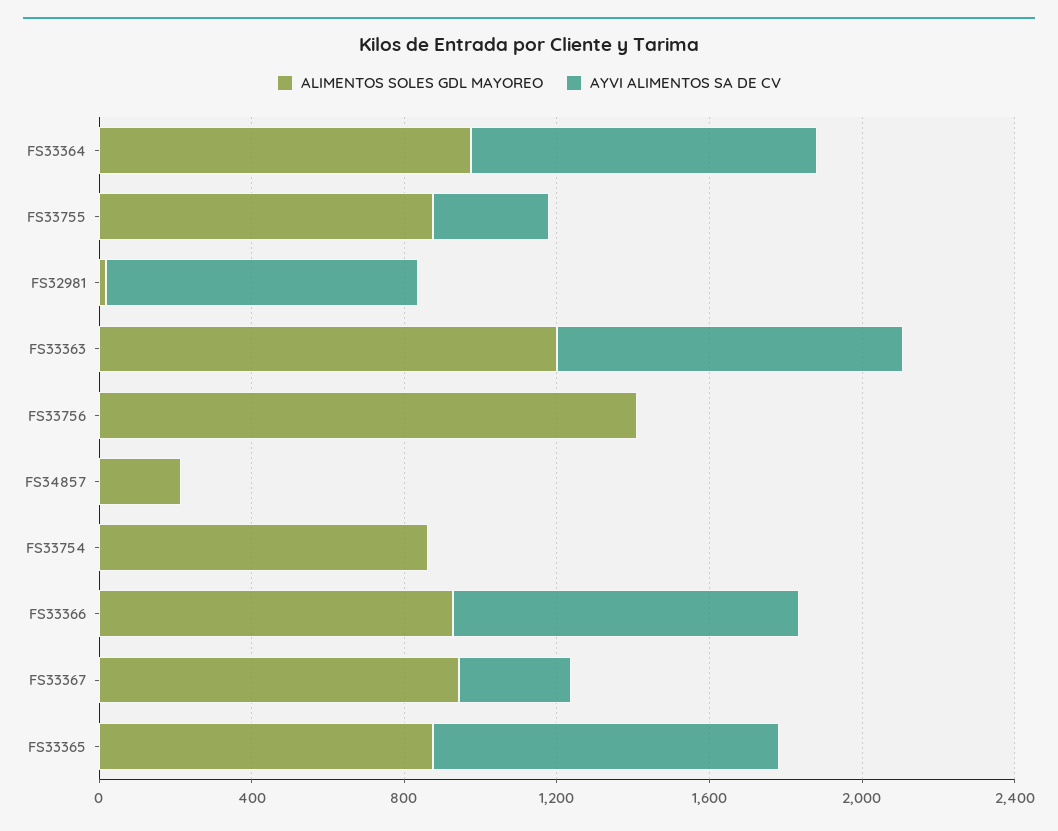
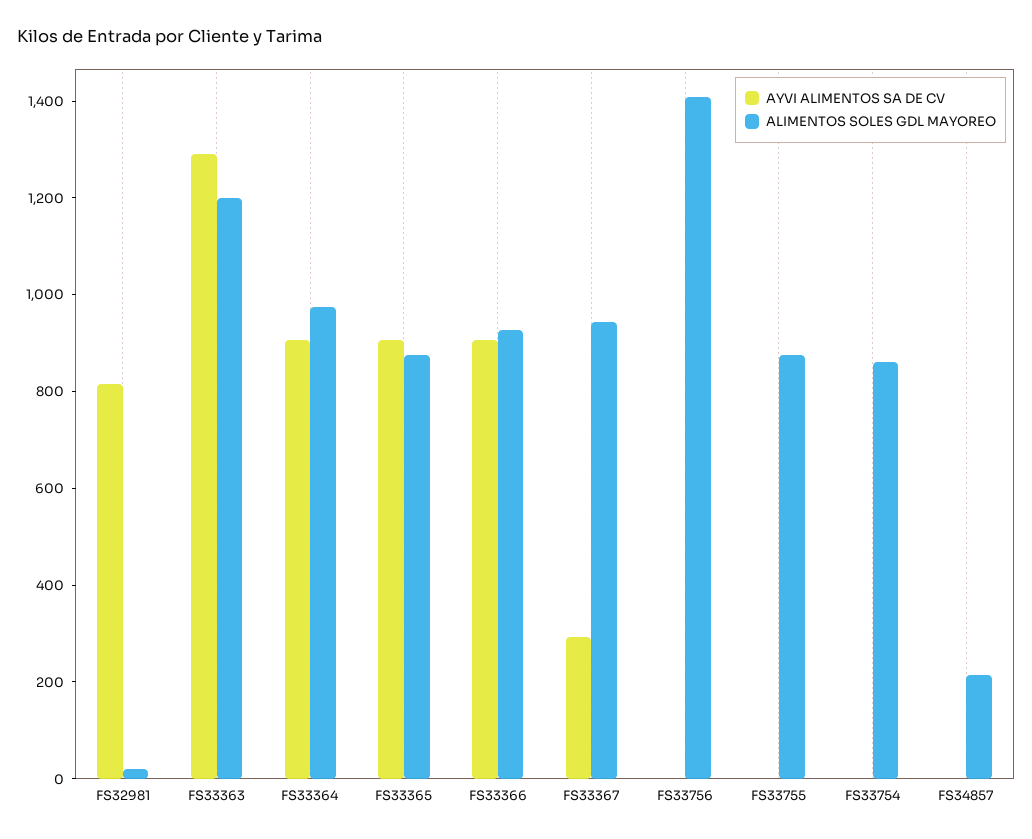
  {
    "ALIMENTOS SOLES GDL MAYOREO": {
      "FS33364": 950,
      "FS33755": 900,
      "FS32981": 0,
      "FS33363": 1200,
      "FS33756": 1400,
      "FS34857": 200,
      "FS33754": 850,
      "FS33366": 950,
      "FS33367": 950,
      "FS33365": 850
    },
    "AYVI ALIMENTOS SA DE CV": {
      "FS33364": 900,
-     "FS33755": 300,
+     "FS33755": 0,
      "FS32981": 800,
-     "FS33363": 900,
+     "FS33363": 1300,
      "FS33756": 0,
      "FS34857": 0,
      "FS33754": 0,
      "FS33366": 900,
      "FS33367": 300,
      "FS33365": 900
    }
  }

